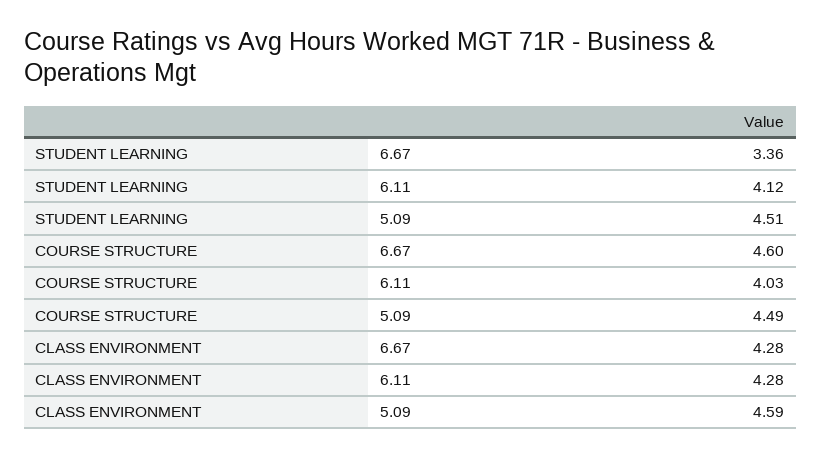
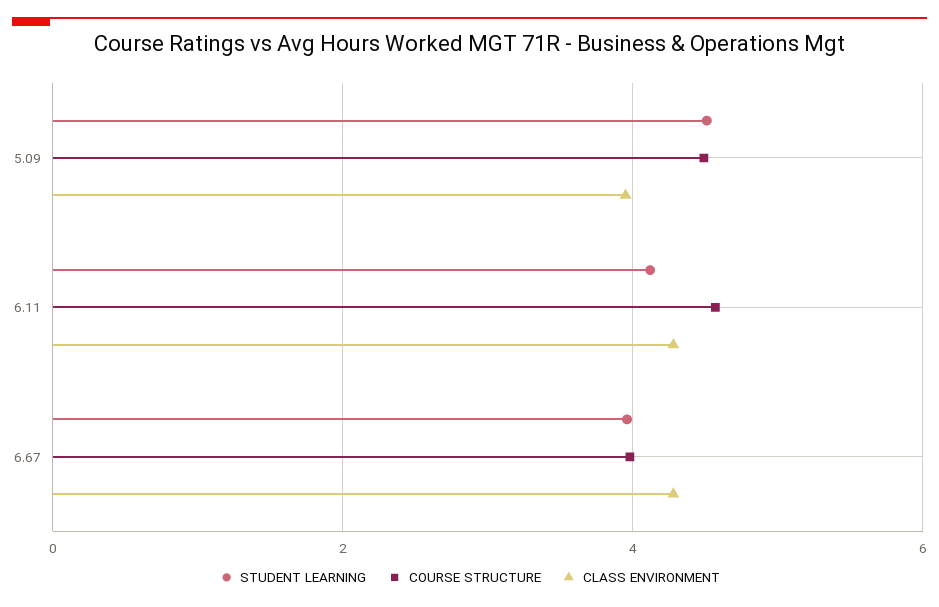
  {
    "STUDENT LEARNING": {
-     "6.67": 3.36,
+     "6.67": 4,
      "6.11": 4.12,
      "5.09": 4.51
    },
    "COURSE STRUCTURE": {
-     "6.67": 4.6,
+     "6.67": 4,
-     "6.11": 4.03,
+     "6.11": 4.6,
      "5.09": 4.49
    },
    "CLASS ENVIRONMENT": {
      "6.67": 4.28,
      "6.11": 4.28,
-     "5.09": 4.59
+     "5.09": 4
    }
  }

